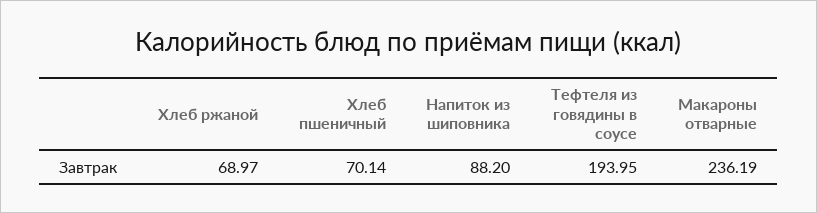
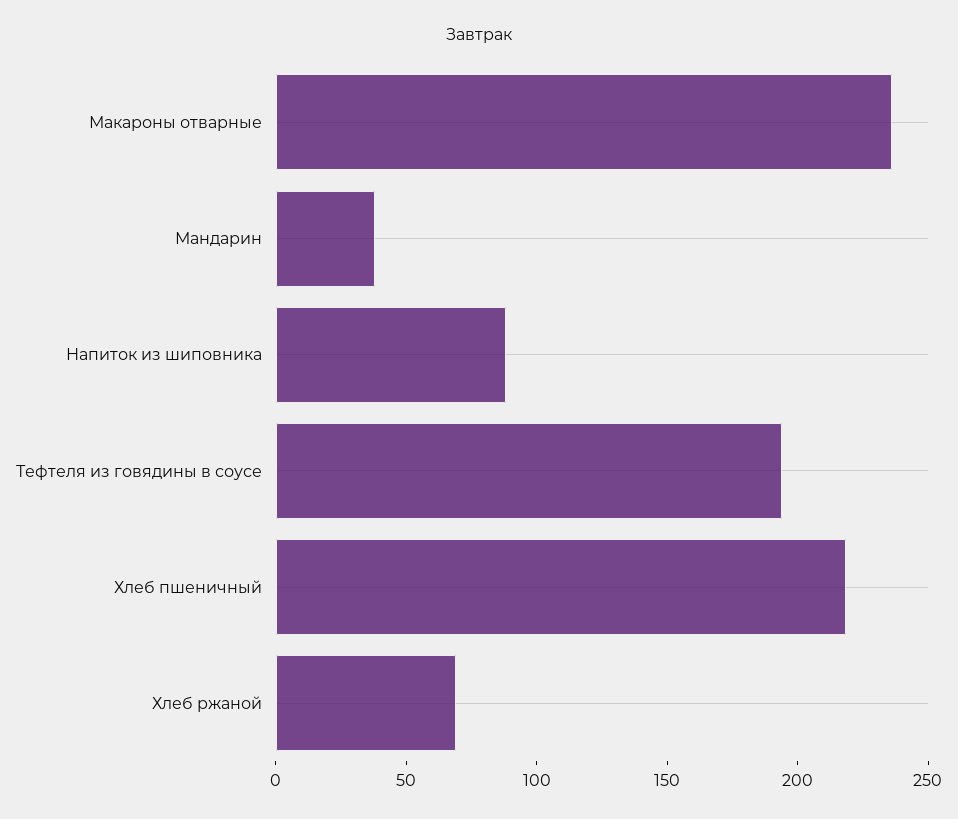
  {
    "Хлеб ржаной": 68.97,
-   "Хлеб пшеничный": 70.14,
+   "Хлеб пшеничный": 220,
    "Напиток из шиповника": 88.2,
    "Тефтеля из говядины в соусе": 193.95,
-   "Макароны отварные": 236.19
+   "Макароны отварные": 236.19,
+   "Мандарин": 40
  }

